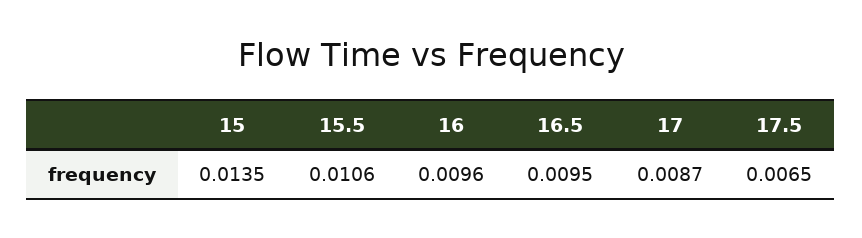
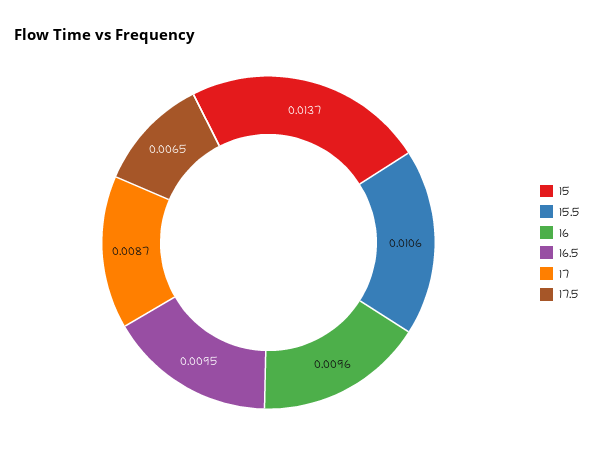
  {
-   "15": 0.0135,
+   "15": 0.0137,
    "15.5": 0.0106,
    "16": 0.0096,
    "16.5": 0.0095,
    "17": 0.0087,
    "17.5": 0.0065
  }

